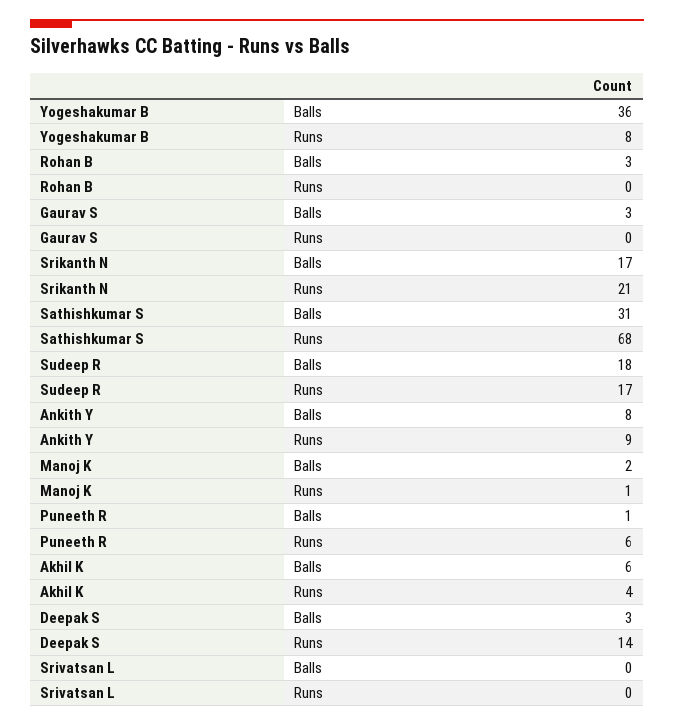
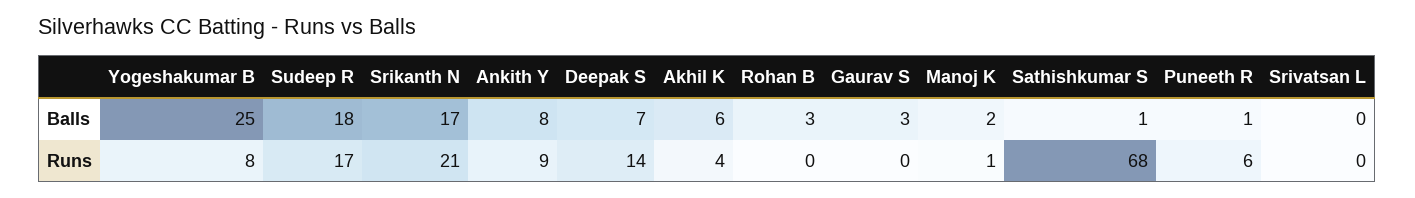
  {
    "Yogeshakumar B": {
-     "Balls": 36,
+     "Balls": 25,
      "Runs": 8
    },
    "Rohan B": {
      "Balls": 3,
      "Runs": 0
    },
    "Gaurav S": {
      "Balls": 3,
      "Runs": 0
    },
    "Srikanth N": {
      "Balls": 17,
      "Runs": 21
    },
    "Sathishkumar S": {
-     "Balls": 31,
+     "Balls": 1,
      "Runs": 68
    },
    "Sudeep R": {
      "Balls": 18,
      "Runs": 17
    },
    "Ankith Y": {
      "Balls": 8,
      "Runs": 9
    },
    "Manoj K": {
      "Balls": 2,
      "Runs": 1
    },
    "Puneeth R": {
      "Balls": 1,
      "Runs": 6
    },
    "Akhil K": {
      "Balls": 6,
      "Runs": 4
    },
    "Deepak S": {
-     "Balls": 3,
+     "Balls": 7,
      "Runs": 14
    },
    "Srivatsan L": {
      "Balls": 0,
      "Runs": 0
    }
  }

